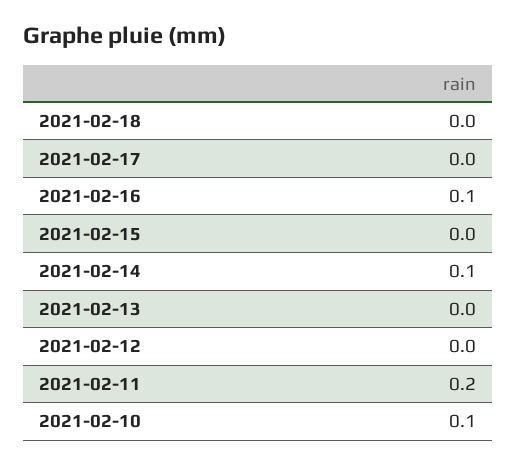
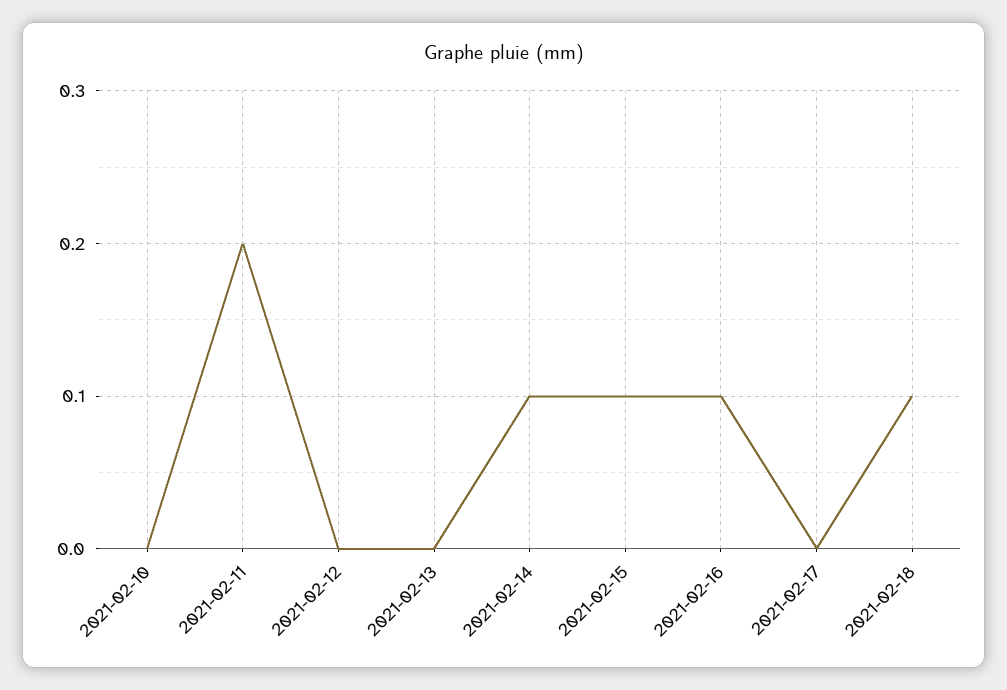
  {
-   "2021-02-18": 0,
+   "2021-02-18": 0.1,
    "2021-02-17": 0,
    "2021-02-16": 0.1,
-   "2021-02-15": 0,
+   "2021-02-15": 0.1,
    "2021-02-14": 0.1,
    "2021-02-13": 0,
    "2021-02-12": 0,
    "2021-02-11": 0.2,
-   "2021-02-10": 0.1
+   "2021-02-10": 0
  }

